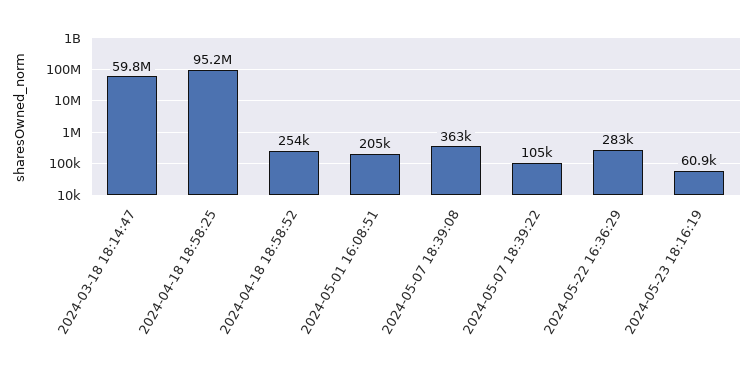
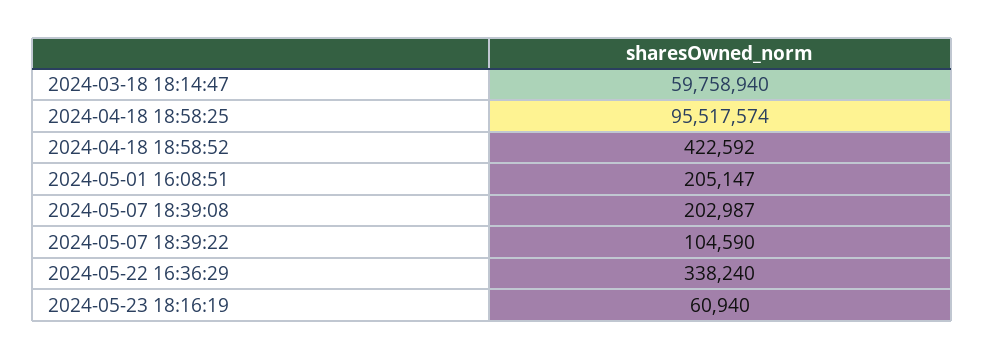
  {
    "2024-03-18 18:14:47": 59758940,
-   "2024-04-18 18:58:25": 95200000,
+   "2024-04-18 18:58:25": 95517574,
-   "2024-04-18 18:58:52": 254000,
+   "2024-04-18 18:58:52": 422592,
    "2024-05-01 16:08:51": 205147,
-   "2024-05-07 18:39:08": 363000,
+   "2024-05-07 18:39:08": 202987,
    "2024-05-07 18:39:22": 104590,
-   "2024-05-22 16:36:29": 283000,
+   "2024-05-22 16:36:29": 338240,
    "2024-05-23 18:16:19": 60940
  }

